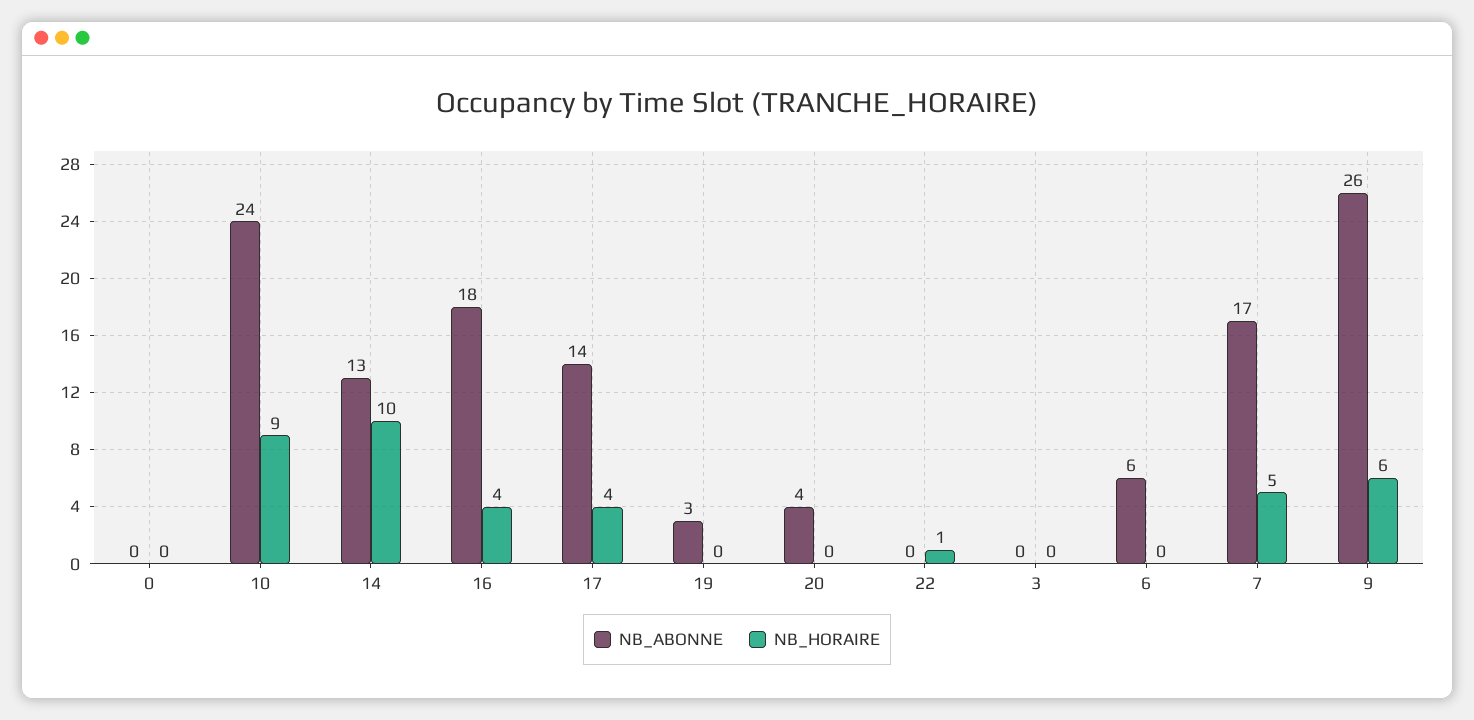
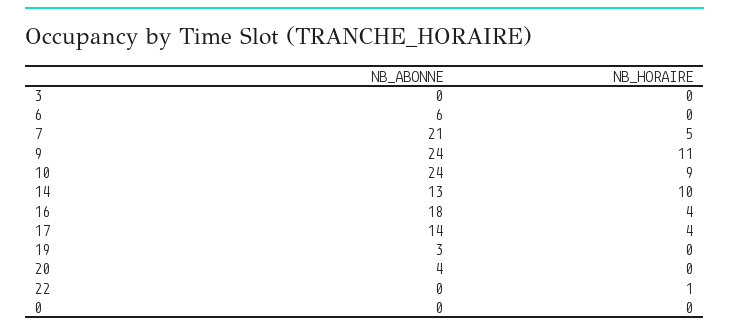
  {
    "NB_ABONNE": {
      "0": 0,
      "10": 24,
      "14": 13,
      "16": 18,
      "17": 14,
      "19": 3,
      "20": 4,
      "22": 0,
      "3": 0,
      "6": 6,
-     "7": 17,
+     "7": 21,
-     "9": 26
+     "9": 24
    },
    "NB_HORAIRE": {
      "0": 0,
      "10": 9,
      "14": 10,
      "16": 4,
      "17": 4,
      "19": 0,
      "20": 0,
      "22": 1,
      "3": 0,
      "6": 0,
      "7": 5,
-     "9": 6
+     "9": 11
    }
  }

